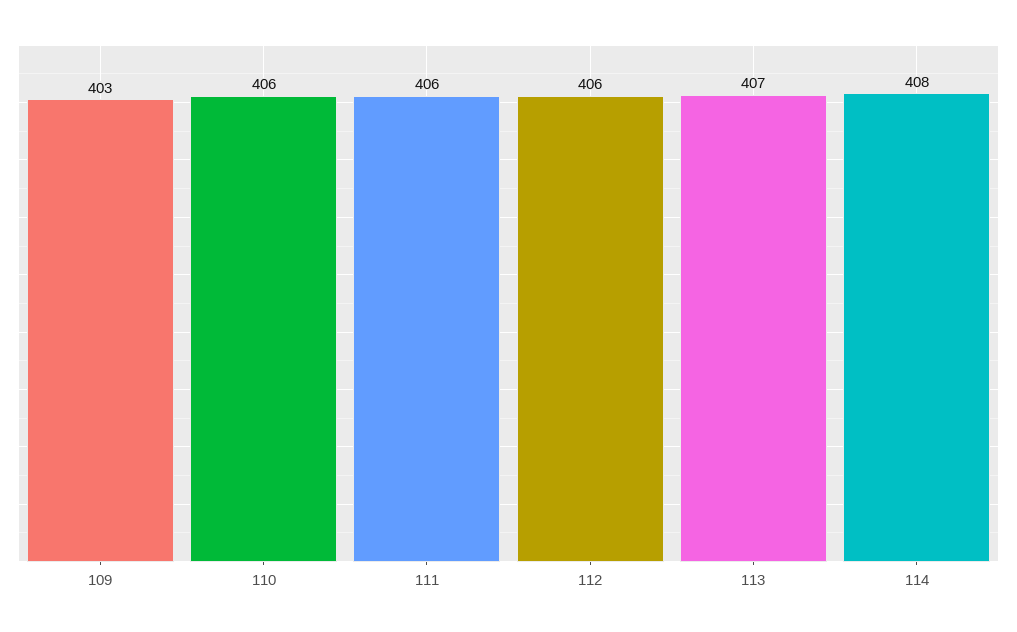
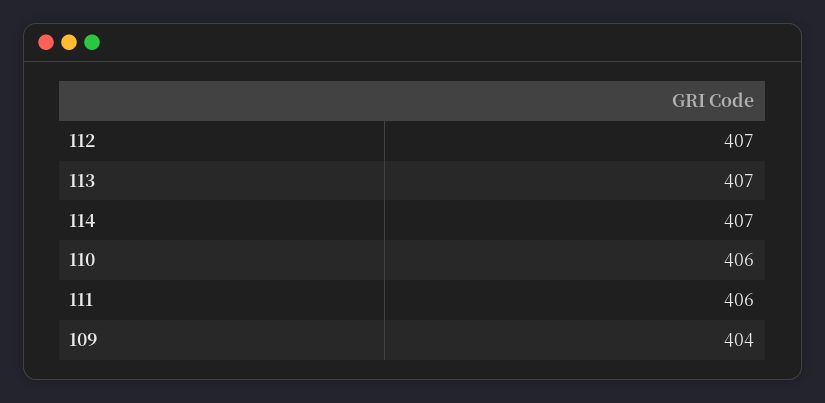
  {
-   "109": 403,
+   "109": 404,
    "110": 406,
    "111": 406,
-   "112": 406,
+   "112": 407,
    "113": 407,
-   "114": 408
+   "114": 407
  }

